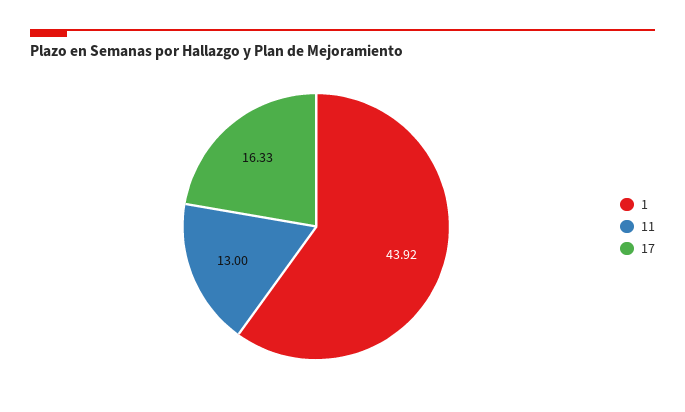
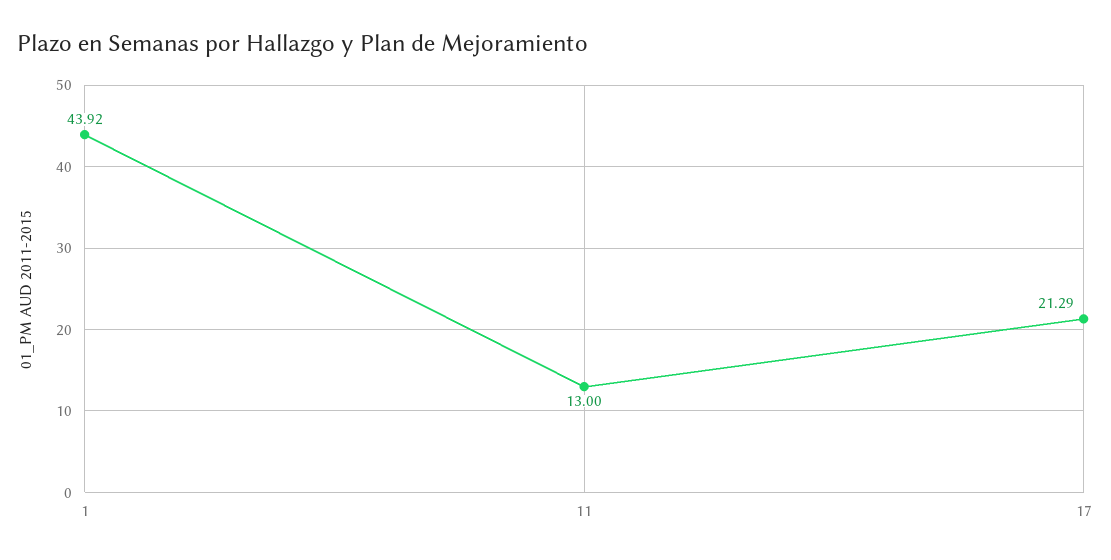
  {
    "1": 43.92,
    "11": 13,
-   "17": 16.33
+   "17": 21.29
  }

